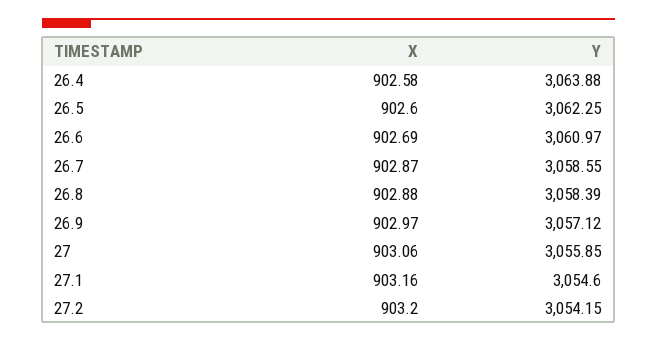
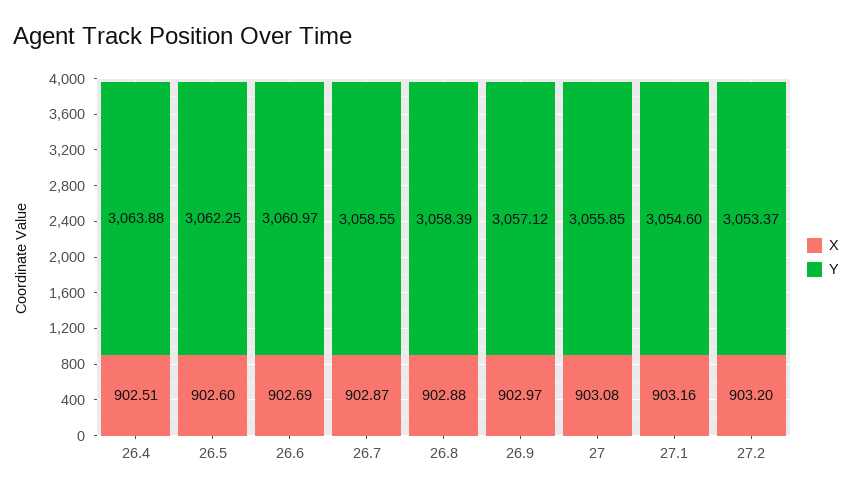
  {
    "X": {
-     "26.4": 902.58,
+     "26.4": 902.51,
      "26.5": 902.6,
      "26.6": 902.69,
      "26.7": 902.87,
      "26.8": 902.88,
      "26.9": 902.97,
-     "27": 903.06,
+     "27": 903.08,
      "27.1": 903.16,
      "27.2": 903.2
    },
    "Y": {
      "26.4": 3063.88,
      "26.5": 3062.25,
      "26.6": 3060.97,
      "26.7": 3058.55,
      "26.8": 3058.39,
      "26.9": 3057.12,
      "27": 3055.85,
      "27.1": 3054.6,
-     "27.2": 3054.15
+     "27.2": 3053.37
    }
  }

